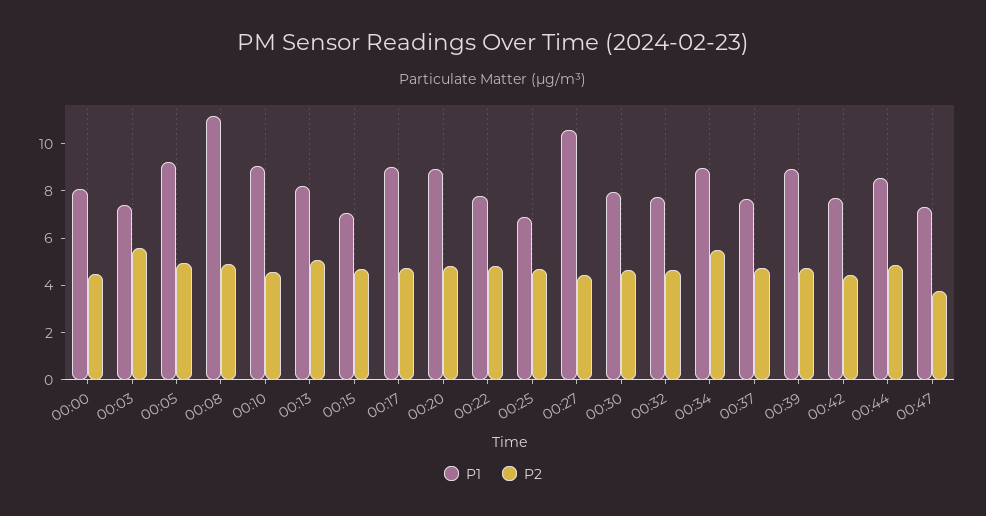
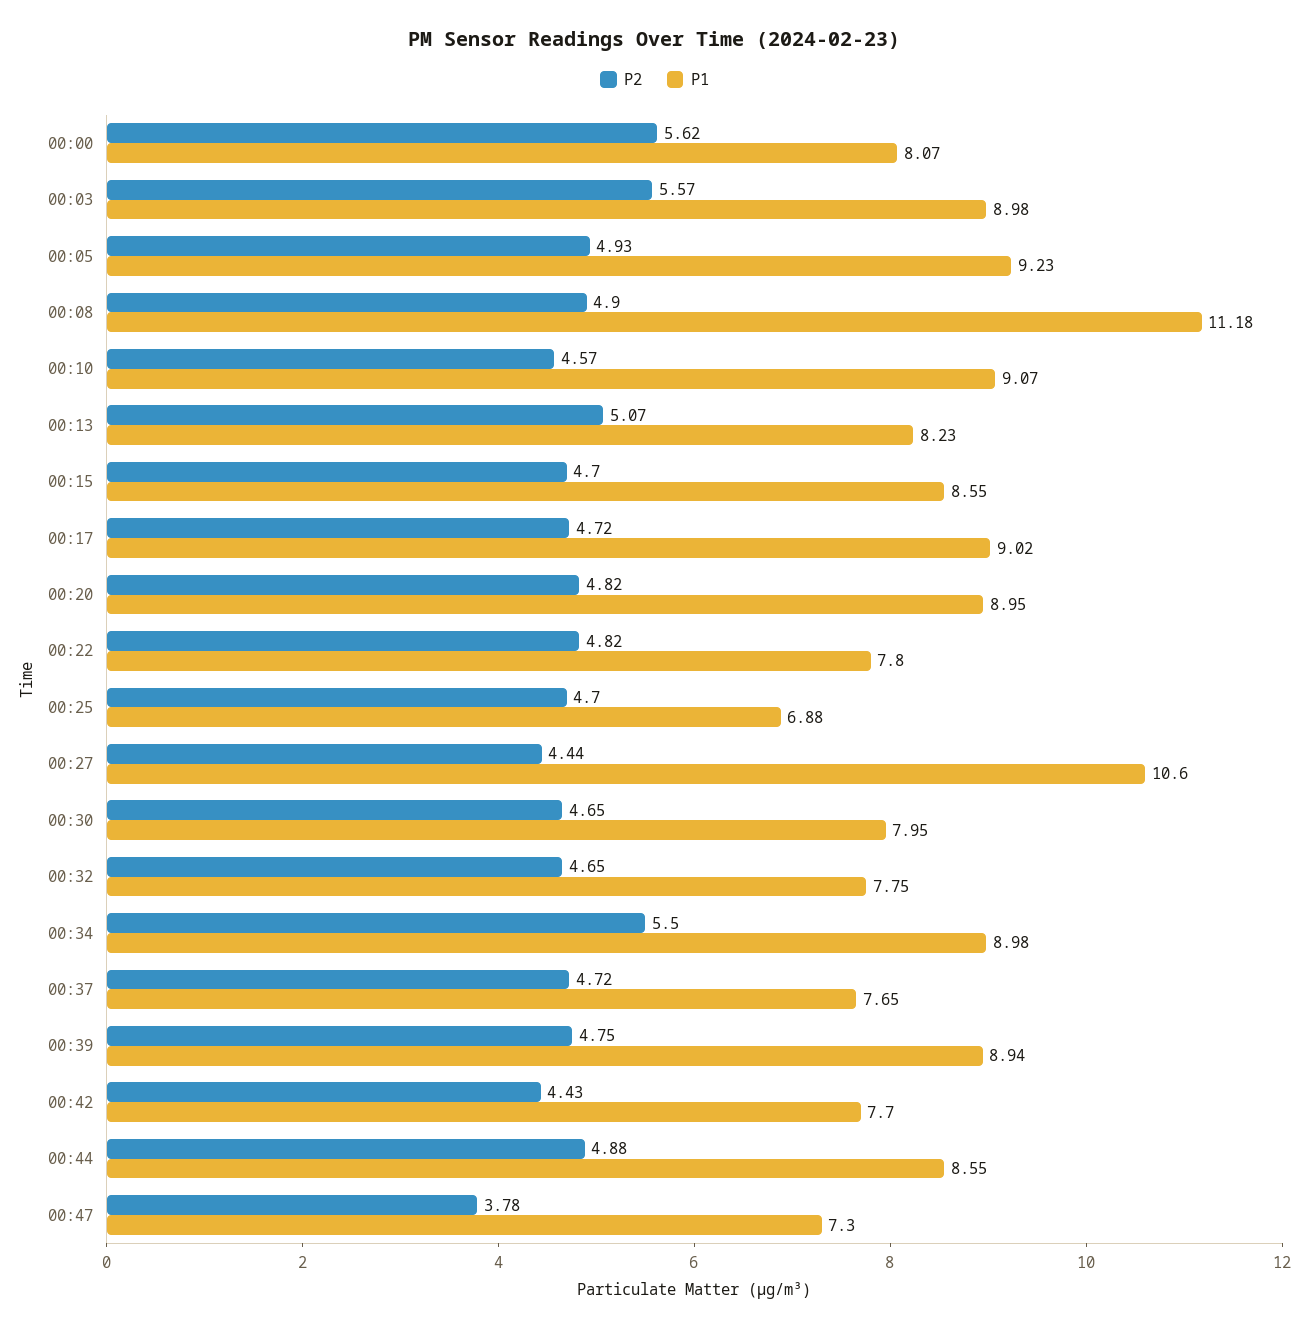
  {
    "P1": {
      "00:00": 8.07,
-     "00:03": 7.5,
+     "00:03": 8.98,
      "00:05": 9.23,
      "00:08": 11.18,
      "00:10": 9.07,
      "00:13": 8.23,
-     "00:15": 7,
+     "00:15": 8.55,
      "00:17": 9.02,
      "00:20": 8.95,
      "00:22": 7.8,
      "00:25": 6.88,
      "00:27": 10.6,
      "00:30": 7.95,
      "00:32": 7.75,
      "00:34": 8.98,
      "00:37": 7.65,
      "00:39": 8.94,
      "00:42": 7.7,
      "00:44": 8.55,
      "00:47": 7.3
    },
    "P2": {
-     "00:00": 4.5,
+     "00:00": 5.62,
      "00:03": 5.57,
      "00:05": 4.93,
      "00:08": 4.9,
      "00:10": 4.57,
      "00:13": 5.07,
      "00:15": 4.7,
      "00:17": 4.72,
      "00:20": 4.82,
      "00:22": 4.82,
      "00:25": 4.7,
      "00:27": 4.44,
      "00:30": 4.65,
      "00:32": 4.65,
      "00:34": 5.5,
      "00:37": 4.72,
      "00:39": 4.75,
      "00:42": 4.43,
      "00:44": 4.88,
      "00:47": 3.78
    }
  }

